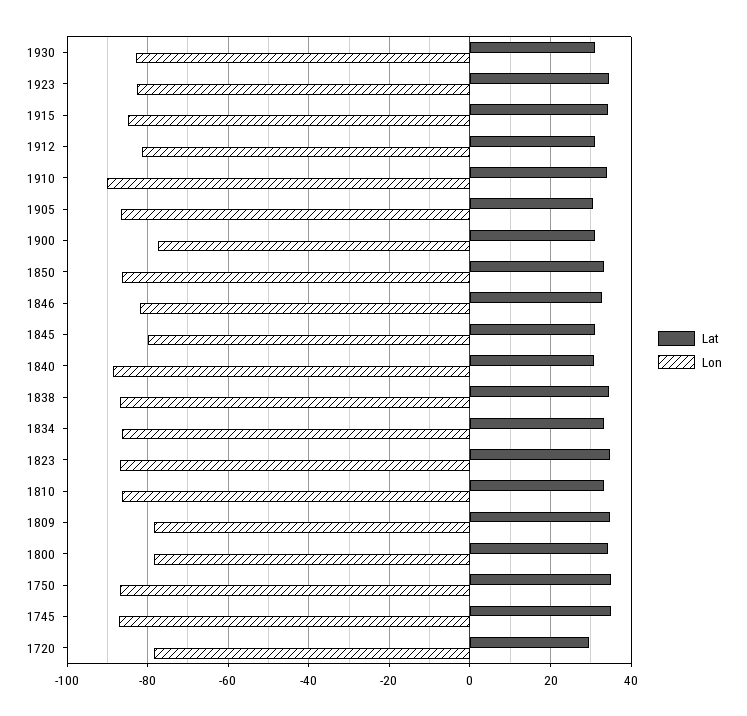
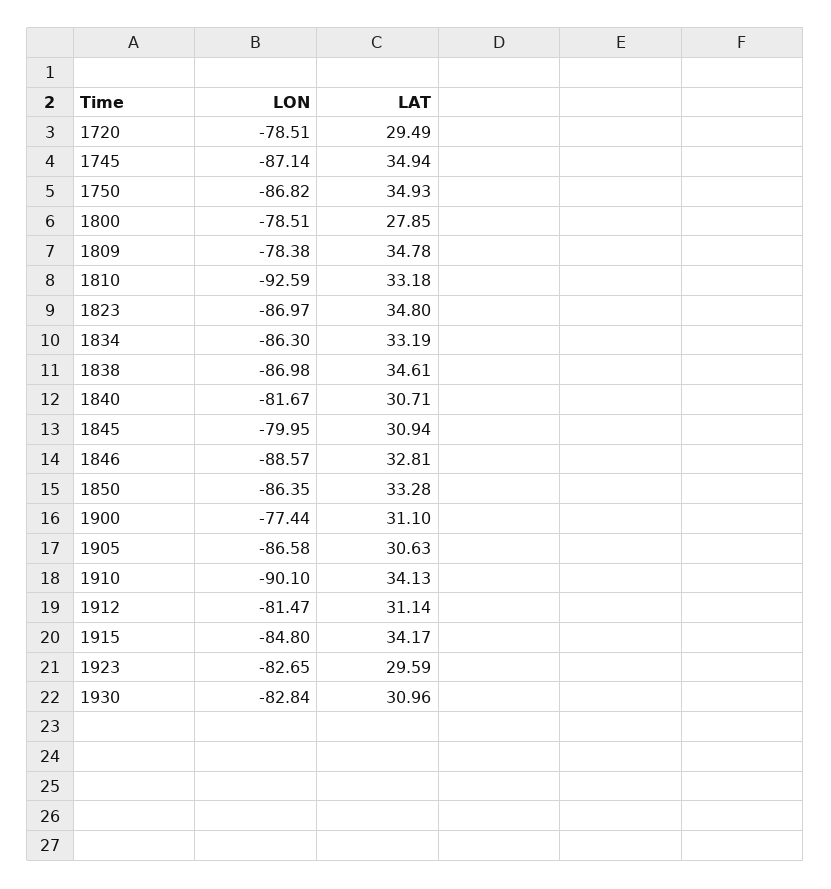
  {
    "Lat": {
      "1930": 30.96,
-     "1923": 34,
+     "1923": 29.59,
      "1915": 34.17,
      "1912": 31.14,
      "1910": 34.13,
      "1905": 30.63,
      "1900": 31.1,
      "1850": 33.28,
      "1846": 32.81,
      "1845": 30.94,
      "1840": 30.71,
      "1838": 34.61,
      "1834": 33.19,
      "1823": 34.8,
      "1810": 33.18,
      "1809": 34.78,
-     "1800": 34,
+     "1800": 27.85,
      "1750": 34.93,
      "1745": 34.94,
      "1720": 29.49
    },
    "Lon": {
      "1930": -82.84,
      "1923": -82.65,
      "1915": -84.8,
      "1912": -81.47,
      "1910": -90.1,
      "1905": -86.58,
      "1900": -77.44,
      "1850": -86.35,
-     "1846": -82,
+     "1846": -88.57,
      "1845": -79.95,
-     "1840": -88,
+     "1840": -81.67,
      "1838": -86.98,
      "1834": -86.3,
      "1823": -86.97,
-     "1810": -86,
+     "1810": -92.59,
      "1809": -78.38,
      "1800": -78.51,
      "1750": -86.82,
      "1745": -87.14,
      "1720": -78.51
    }
  }

